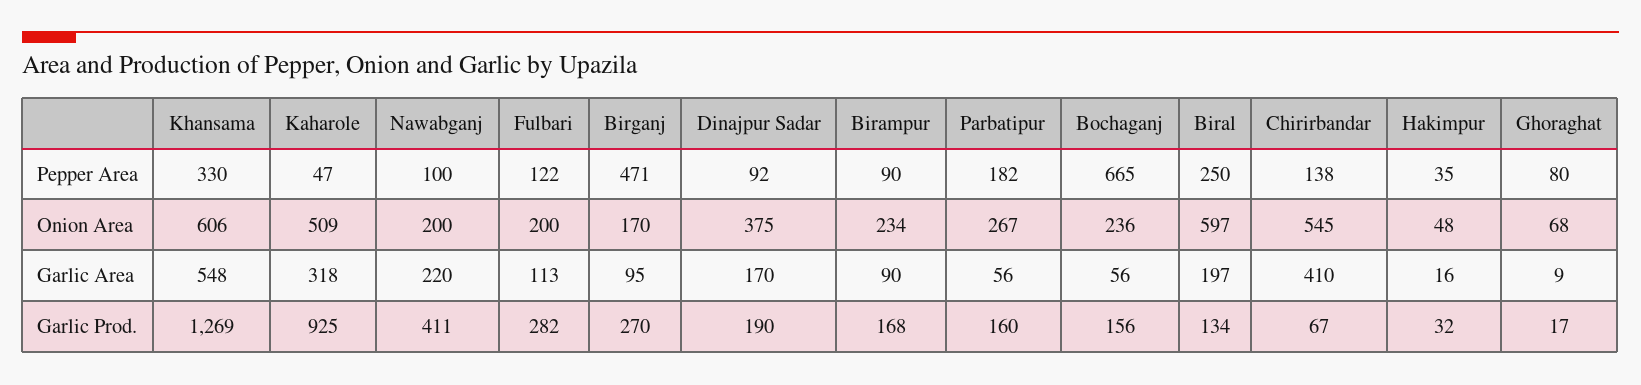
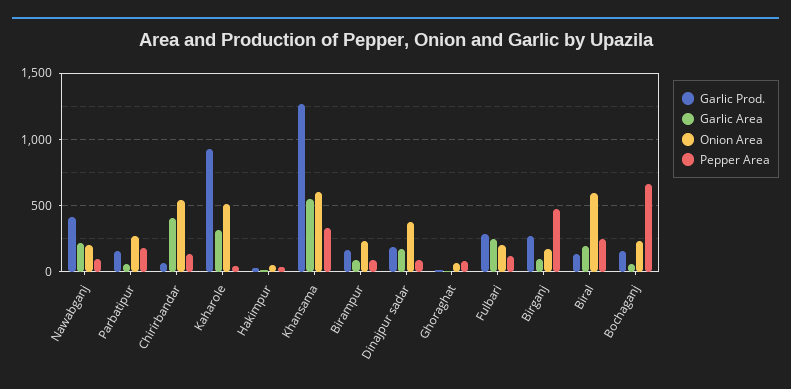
  {
    "Pepper Area": {
      "Khansama": 330,
      "Kaharole": 47,
      "Nawabganj": 100,
      "Fulbari": 122,
      "Birganj": 471,
      "Dinajpur Sadar": 92,
      "Birampur": 90,
      "Parbatipur": 182,
      "Bochaganj": 665,
      "Biral": 250,
      "Chirirbandar": 138,
      "Hakimpur": 35,
      "Ghoraghat": 80
    },
    "Onion Area": {
      "Khansama": 606,
      "Kaharole": 509,
      "Nawabganj": 200,
      "Fulbari": 200,
      "Birganj": 170,
      "Dinajpur Sadar": 375,
      "Birampur": 234,
      "Parbatipur": 267,
      "Bochaganj": 236,
      "Biral": 597,
      "Chirirbandar": 545,
      "Hakimpur": 48,
      "Ghoraghat": 68
    },
    "Garlic Area": {
      "Khansama": 548,
      "Kaharole": 318,
      "Nawabganj": 220,
-     "Fulbari": 113,
+     "Fulbari": 250,
      "Birganj": 95,
      "Dinajpur Sadar": 170,
      "Birampur": 90,
      "Parbatipur": 56,
      "Bochaganj": 56,
      "Biral": 197,
      "Chirirbandar": 410,
      "Hakimpur": 16,
      "Ghoraghat": 9
    },
    "Garlic Prod.": {
      "Khansama": 1269,
      "Kaharole": 925,
      "Nawabganj": 411,
      "Fulbari": 282,
      "Birganj": 270,
      "Dinajpur Sadar": 190,
      "Birampur": 168,
      "Parbatipur": 160,
      "Bochaganj": 156,
      "Biral": 134,
      "Chirirbandar": 67,
      "Hakimpur": 32,
      "Ghoraghat": 17
    }
  }

